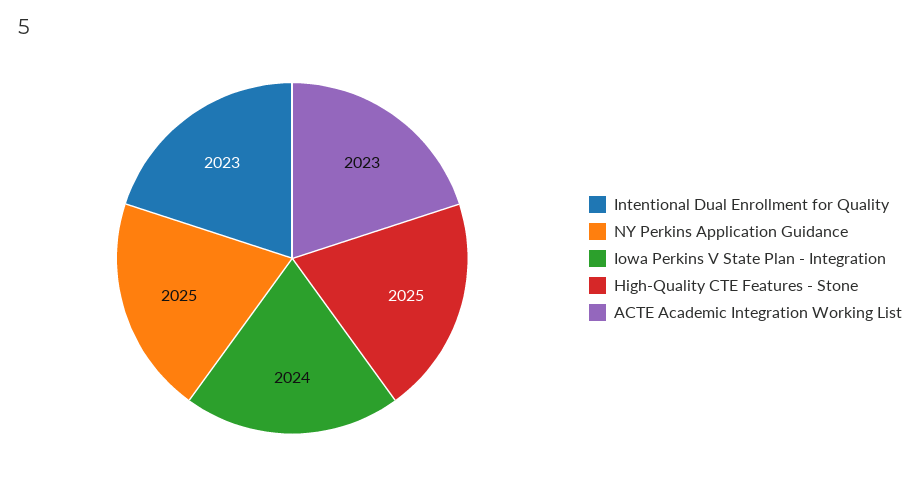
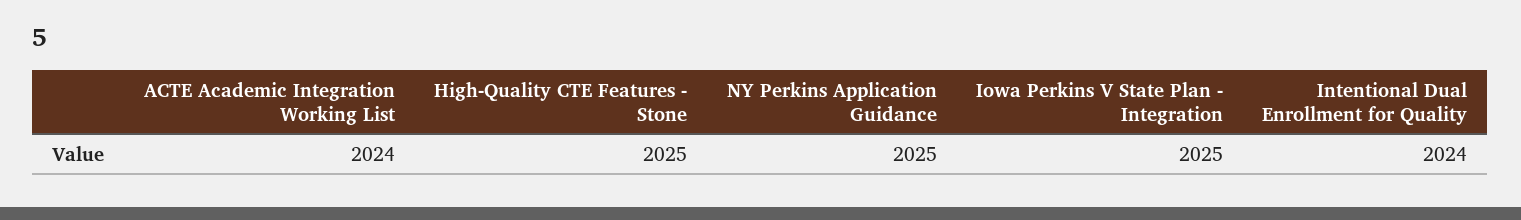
  {
-   "Intentional Dual Enrollment for Quality": 2023,
+   "Intentional Dual Enrollment for Quality": 2024,
    "NY Perkins Application Guidance": 2025,
-   "Iowa Perkins V State Plan - Integration": 2024,
+   "Iowa Perkins V State Plan - Integration": 2025,
    "High-Quality CTE Features - Stone": 2025,
-   "ACTE Academic Integration Working List": 2023
+   "ACTE Academic Integration Working List": 2024
  }

